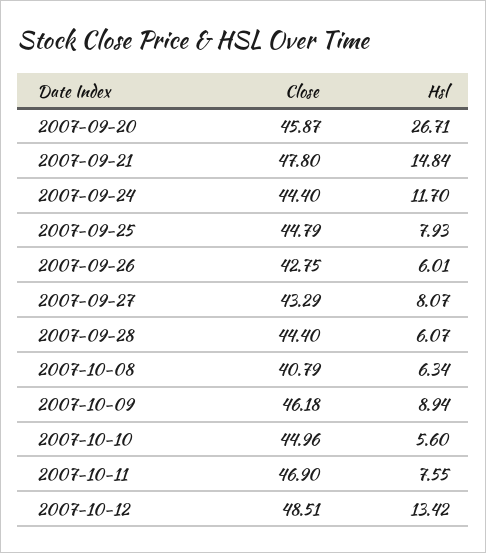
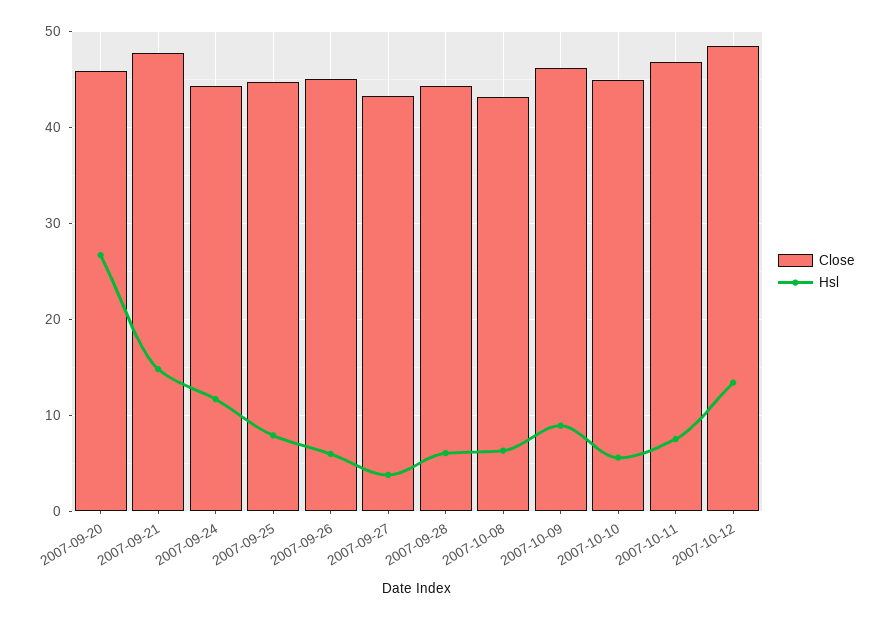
  {
    "Close": {
      "2007-09-20": 45.87,
      "2007-09-21": 47.8,
      "2007-09-24": 44.4,
      "2007-09-25": 44.79,
-     "2007-09-26": 42.75,
+     "2007-09-26": 45,
      "2007-09-27": 43.29,
      "2007-09-28": 44.4,
-     "2007-10-08": 40.79,
+     "2007-10-08": 43,
      "2007-10-09": 46.18,
      "2007-10-10": 44.96,
      "2007-10-11": 46.9,
      "2007-10-12": 48.51
    },
    "Hsl": {
      "2007-09-20": 26.71,
      "2007-09-21": 14.84,
      "2007-09-24": 11.7,
      "2007-09-25": 7.93,
      "2007-09-26": 6.01,
-     "2007-09-27": 8.07,
+     "2007-09-27": 4,
      "2007-09-28": 6.07,
      "2007-10-08": 6.34,
      "2007-10-09": 8.94,
      "2007-10-10": 5.6,
      "2007-10-11": 7.55,
      "2007-10-12": 13.42
    }
  }

